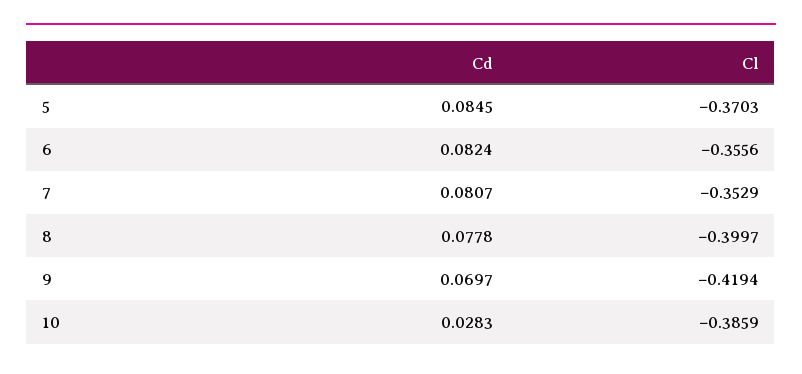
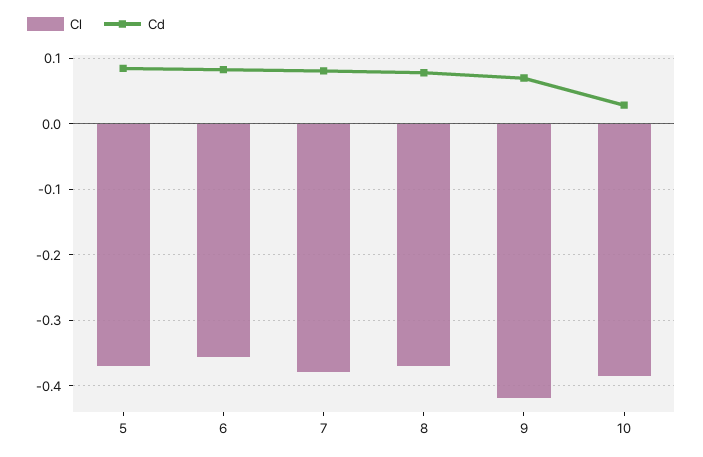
  {
    "Cd": {
      "5": 0.0845,
      "6": 0.0824,
      "7": 0.0807,
      "8": 0.0778,
      "9": 0.0697,
      "10": 0.0283
    },
    "Cl": {
      "5": -0.3703,
      "6": -0.3556,
-     "7": -0.3529,
+     "7": -0.38,
-     "8": -0.3997,
+     "8": -0.37,
      "9": -0.4194,
      "10": -0.3859
    }
  }

